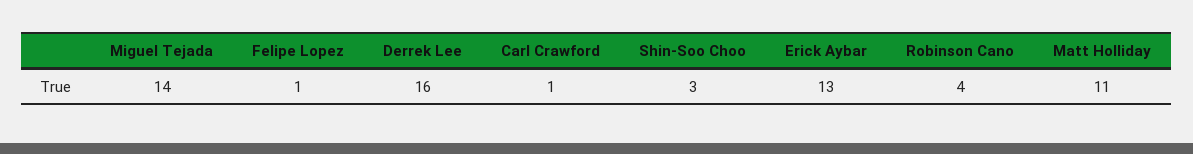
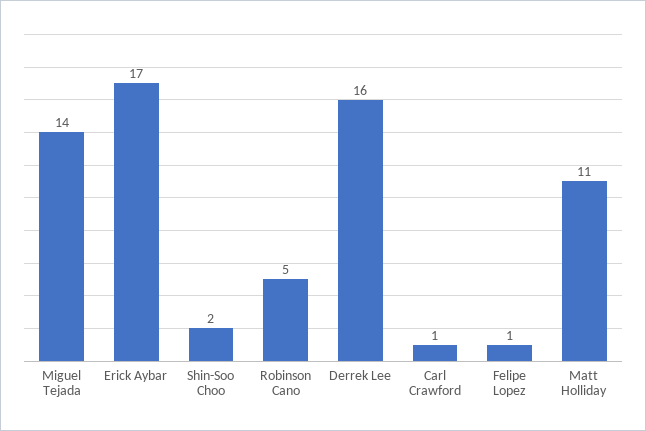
  {
    "Miguel Tejada": 14,
    "Felipe Lopez": 1,
    "Derrek Lee": 16,
    "Carl Crawford": 1,
-   "Shin-Soo Choo": 3,
+   "Shin-Soo Choo": 2,
-   "Erick Aybar": 13,
+   "Erick Aybar": 17,
-   "Robinson Cano": 4,
+   "Robinson Cano": 5,
    "Matt Holliday": 11
  }

